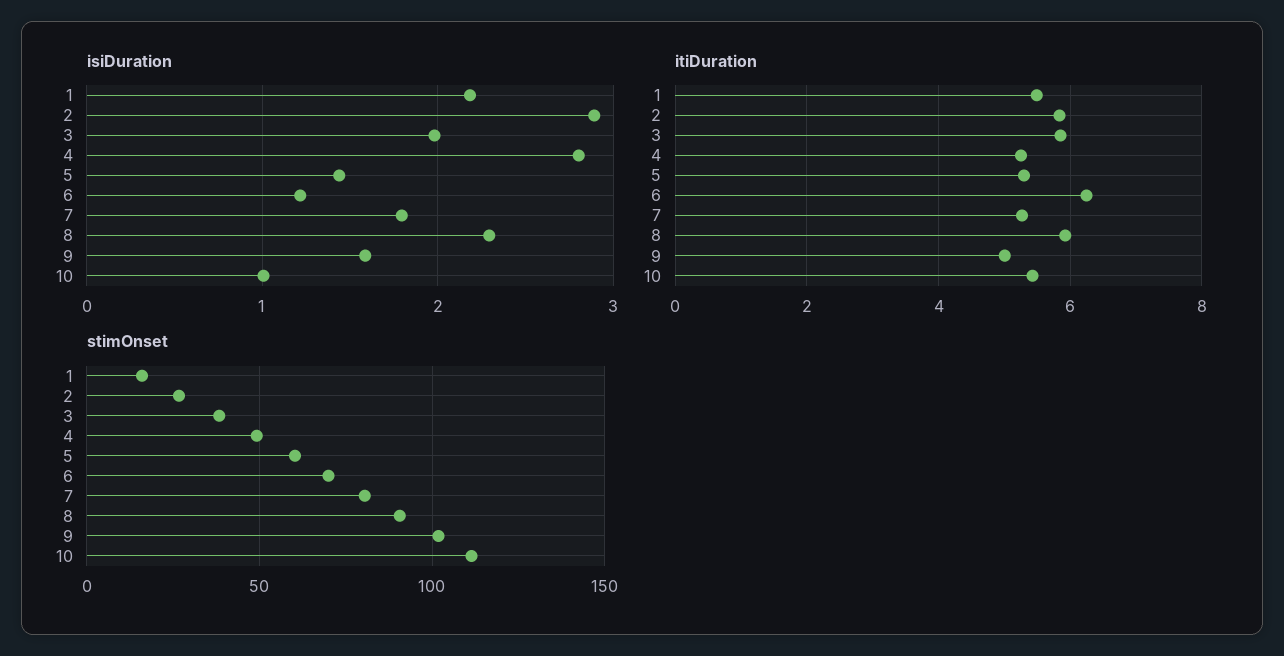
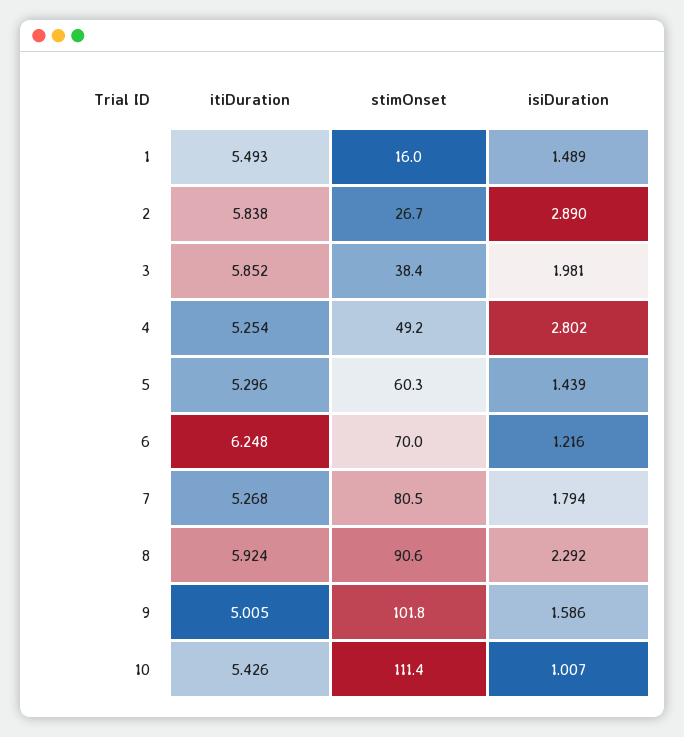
  {
    "isiDuration": {
-     "1": 2.2,
+     "1": 1.489,
      "2": 2.89,
      "3": 1.981,
      "4": 2.802,
      "5": 1.439,
      "6": 1.216,
      "7": 1.794,
      "8": 2.292,
      "9": 1.586,
      "10": 1.007
    },
    "itiDuration": {
      "1": 5.493,
      "2": 5.838,
      "3": 5.852,
      "4": 5.254,
      "5": 5.296,
      "6": 6.248,
      "7": 5.268,
      "8": 5.924,
      "9": 5.005,
      "10": 5.426
    },
    "stimOnset": {
      "1": 16,
      "2": 26.7,
      "3": 38.4,
      "4": 49.2,
      "5": 60.3,
      "6": 70,
      "7": 80.5,
      "8": 90.6,
      "9": 101.8,
      "10": 111.4
    }
  }

